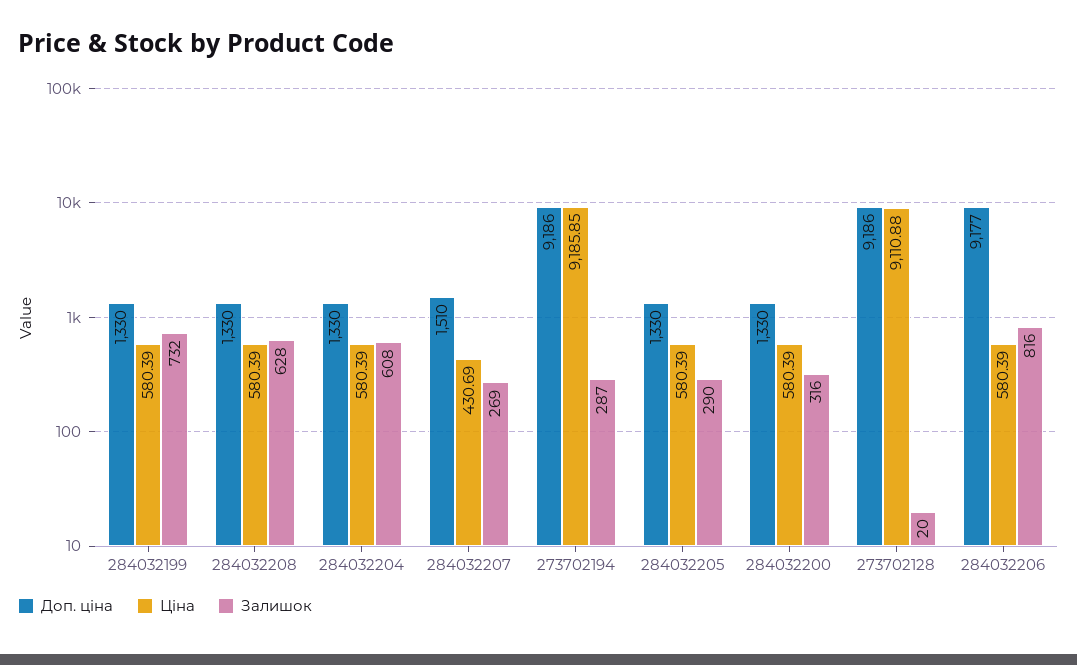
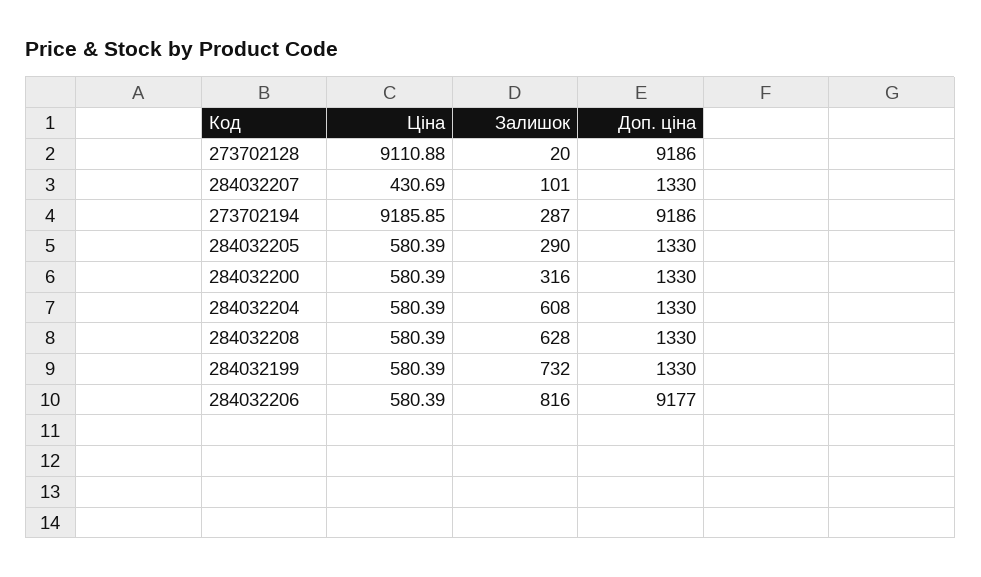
  {
    "Доп. ціна": {
      "284032199": 1330,
      "284032208": 1330,
      "284032204": 1330,
-     "284032207": 1510,
+     "284032207": 1330,
      "273702194": 9186,
      "284032205": 1330,
      "284032200": 1330,
      "273702128": 9186,
      "284032206": 9177
    },
    "Ціна": {
      "284032199": 580.39,
      "284032208": 580.39,
      "284032204": 580.39,
      "284032207": 430.69,
      "273702194": 9185.85,
      "284032205": 580.39,
      "284032200": 580.39,
      "273702128": 9110.88,
      "284032206": 580.39
    },
    "Залишок": {
      "284032199": 732,
      "284032208": 628,
      "284032204": 608,
-     "284032207": 269,
+     "284032207": 101,
      "273702194": 287,
      "284032205": 290,
      "284032200": 316,
      "273702128": 20,
      "284032206": 816
    }
  }

